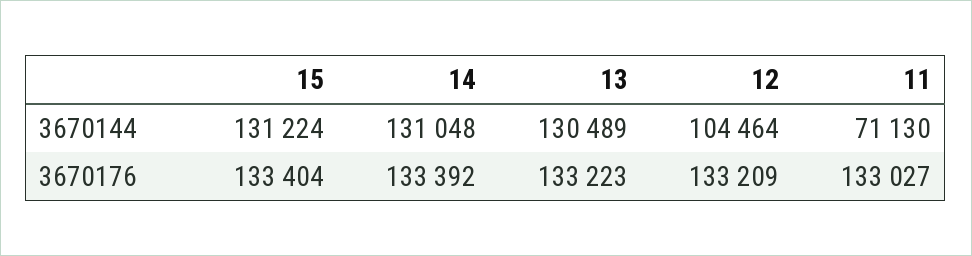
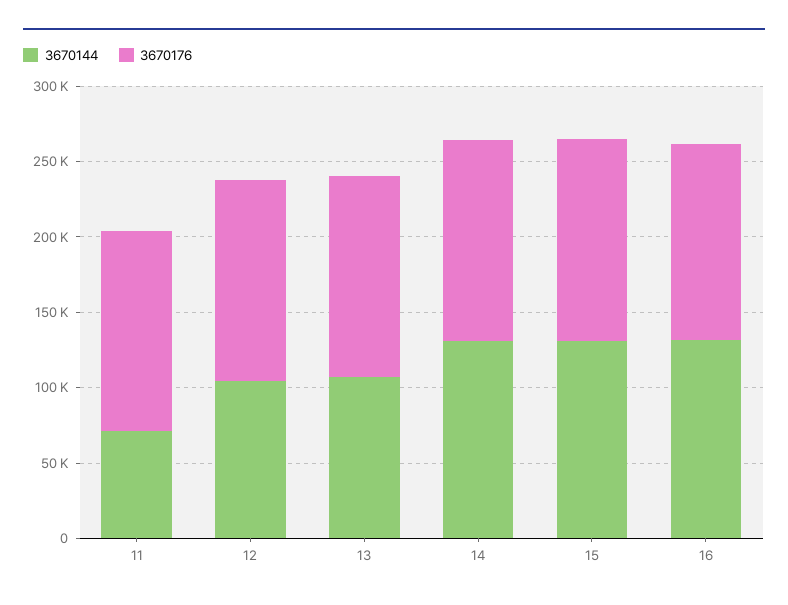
  {
    "3670144": {
      "15": 131224,
      "14": 131048,
-     "13": 130489,
+     "13": 110000,
      "12": 104464,
-     "11": 71130
+     "11": 71130,
+     "16": 130000
    },
    "3670176": {
      "15": 133404,
      "14": 133392,
      "13": 133223,
      "12": 133209,
-     "11": 133027
+     "11": 133027,
+     "16": 130000
    }
  }

